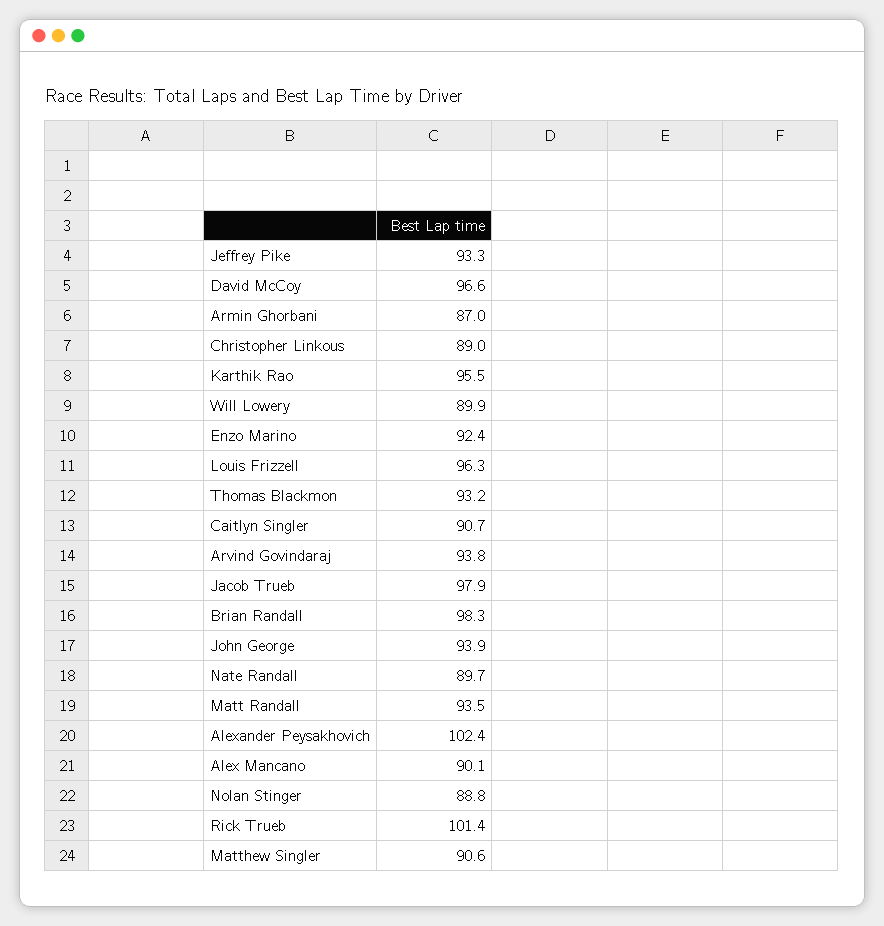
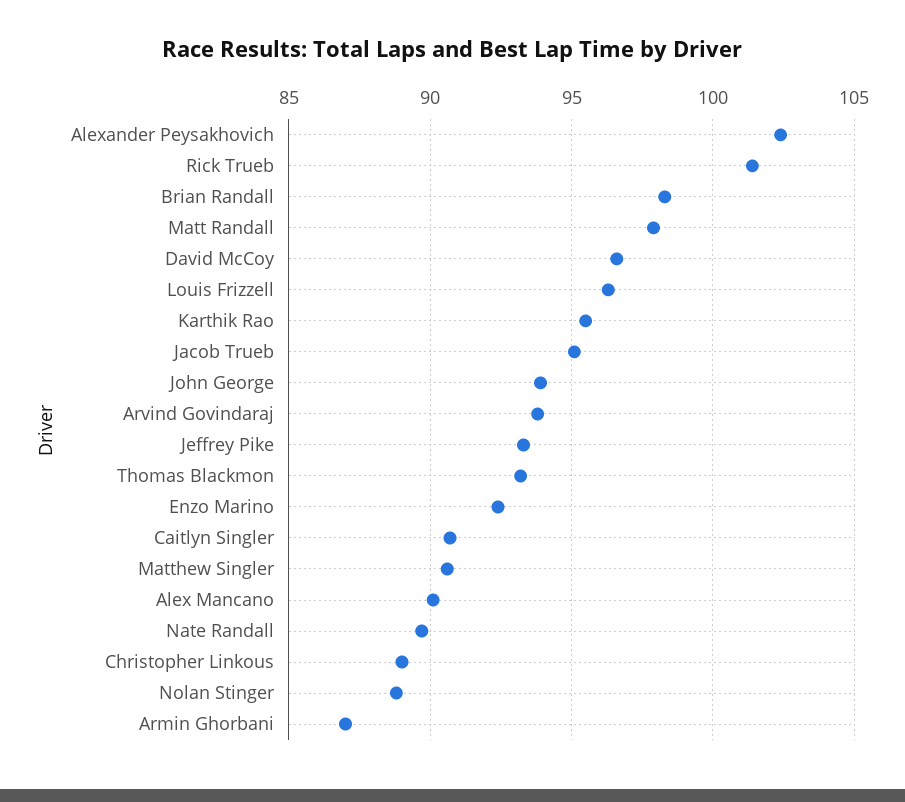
  {
    "Jeffrey Pike": 93.3,
    "David McCoy": 96.6,
    "Armin Ghorbani": 87,
    "Christopher Linkous": 89,
    "Karthik Rao": 95.5,
-   "Will Lowery": 89.9,
    "Enzo Marino": 92.4,
    "Louis Frizzell": 96.3,
    "Thomas Blackmon": 93.2,
    "Caitlyn Singler": 90.7,
    "Arvind Govindaraj": 93.8,
-   "Jacob Trueb": 97.9,
+   "Jacob Trueb": 95,
    "Brian Randall": 98.3,
    "John George": 93.9,
    "Nate Randall": 89.7,
-   "Matt Randall": 93.5,
+   "Matt Randall": 98,
    "Alexander Peysakhovich": 102.4,
    "Alex Mancano": 90.1,
    "Nolan Stinger": 88.8,
    "Rick Trueb": 101.4,
    "Matthew Singler": 90.6
  }

